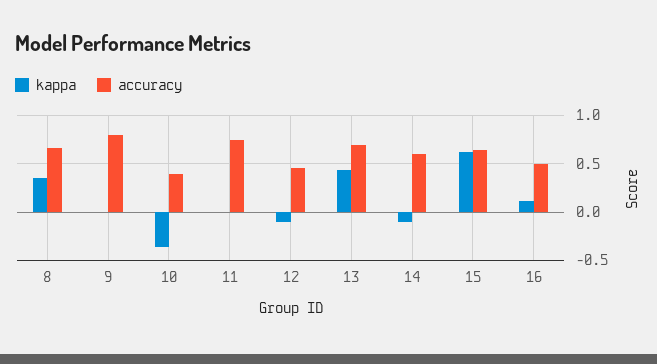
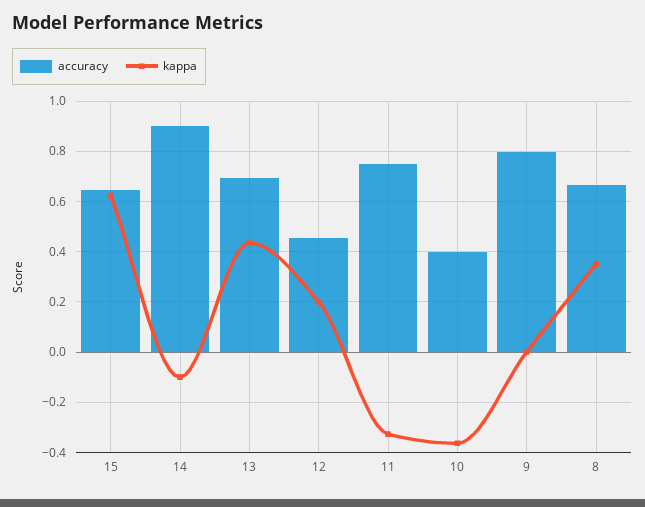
  {
    "kappa": {
      "8": 0.35,
      "9": 0,
      "10": -0.375,
-     "11": 0,
+     "11": -0.325,
-     "12": -0.1,
+     "12": 0.2,
      "13": 0.425,
      "14": -0.1,
-     "15": 0.625,
+     "15": 0.625
-     "16": 0.1
    },
    "accuracy": {
      "8": 0.675,
      "9": 0.8,
      "10": 0.4,
      "11": 0.75,
      "12": 0.45,
      "13": 0.7,
-     "14": 0.6,
+     "14": 0.9,
-     "15": 0.65,
+     "15": 0.65
-     "16": 0.5
    }
  }

